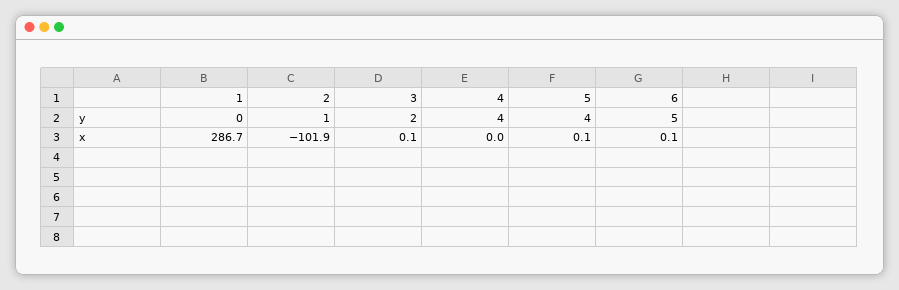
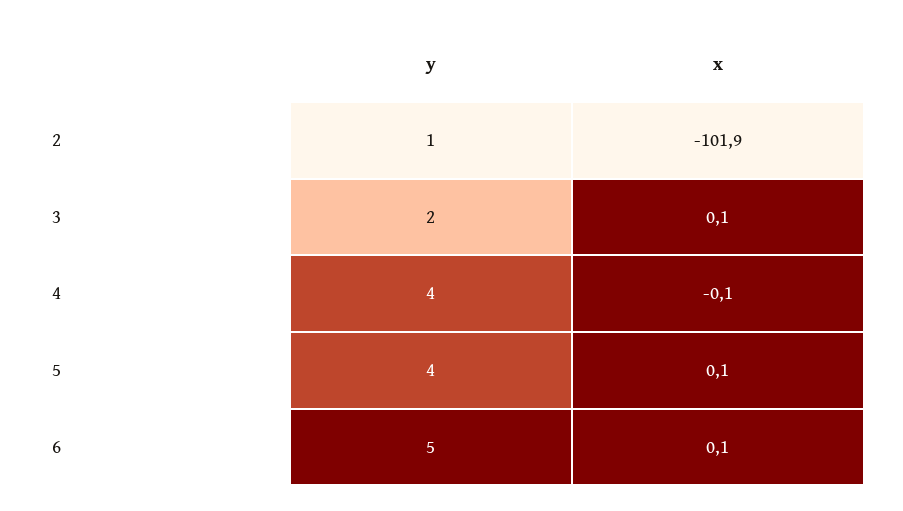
  {
-   "1": {
-     "y": 0,
-     "x": 286.7
-   },
    "2": {
      "y": 1,
      "x": -101.9
    },
    "3": {
      "y": 2,
      "x": 0.1
    },
    "4": {
      "y": 4,
-     "x": 0
+     "x": -0.1
    },
    "5": {
      "y": 4,
      "x": 0.1
    },
    "6": {
      "y": 5,
      "x": 0.1
    }
  }

